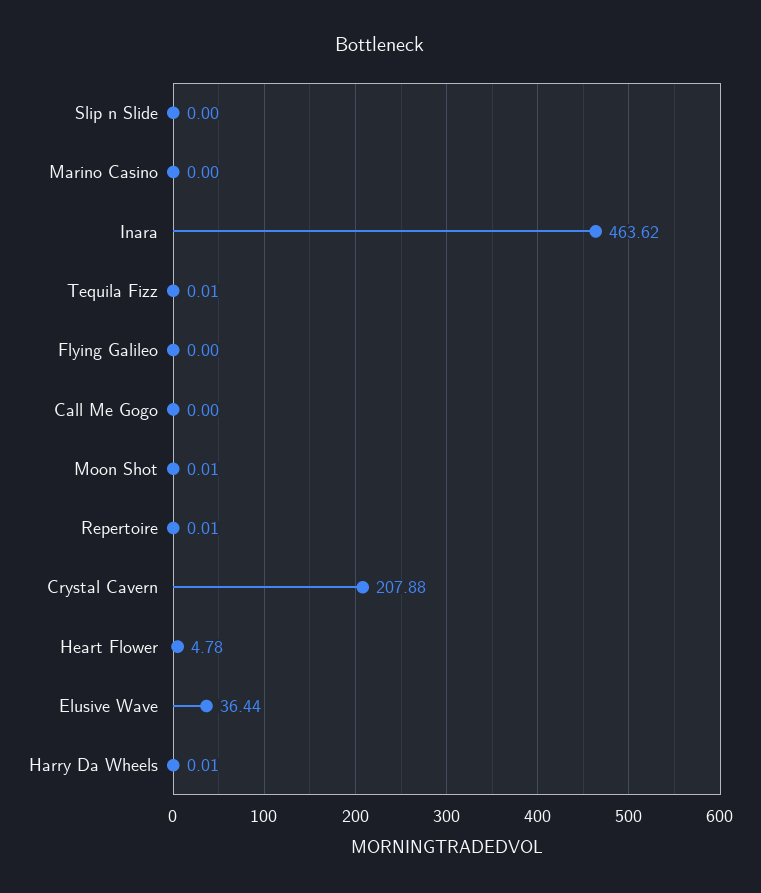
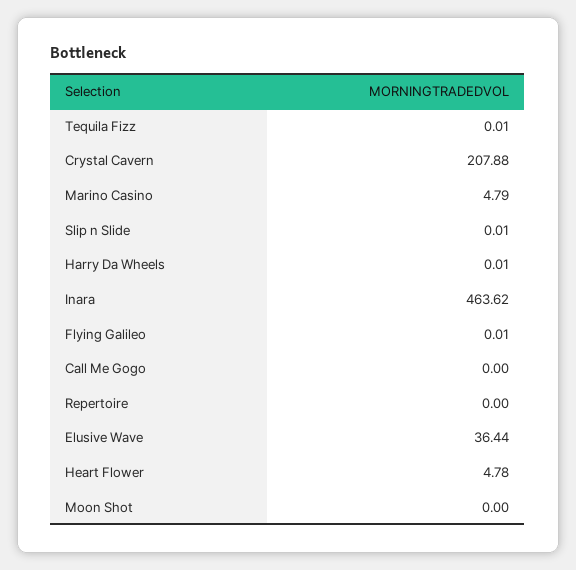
  {
-   "Slip n Slide": 0,
+   "Slip n Slide": 0.01,
-   "Marino Casino": 0,
+   "Marino Casino": 4.79,
    "Inara": 463.62,
    "Tequila Fizz": 0.01,
-   "Flying Galileo": 0,
+   "Flying Galileo": 0.01,
    "Call Me Gogo": 0,
-   "Moon Shot": 0.01,
+   "Moon Shot": 0,
-   "Repertoire": 0.01,
+   "Repertoire": 0,
    "Crystal Cavern": 207.88,
    "Heart Flower": 4.78,
    "Elusive Wave": 36.44,
    "Harry Da Wheels": 0.01
  }

